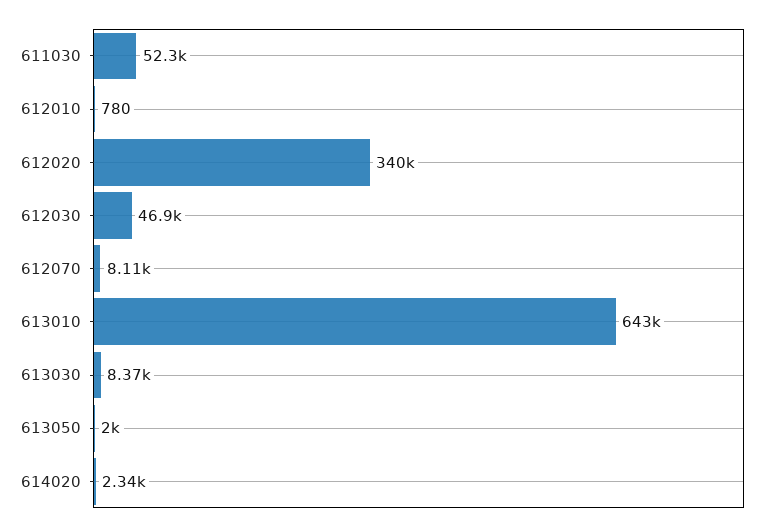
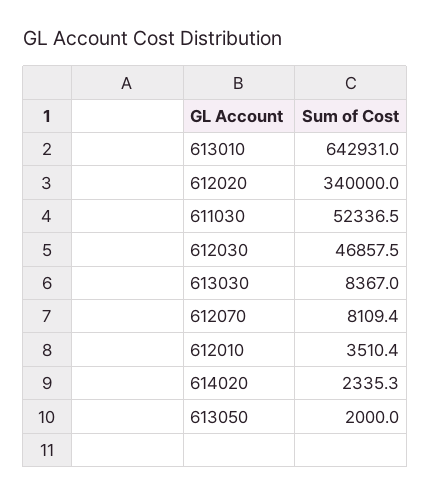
  {
    "611030": 52336.5,
-   "612010": 780,
+   "612010": 3510.4,
    "612020": 340000,
    "612030": 46857.5,
    "612070": 8109.4,
    "613010": 642931,
    "613030": 8367,
    "613050": 2000,
    "614020": 2335.3
  }

